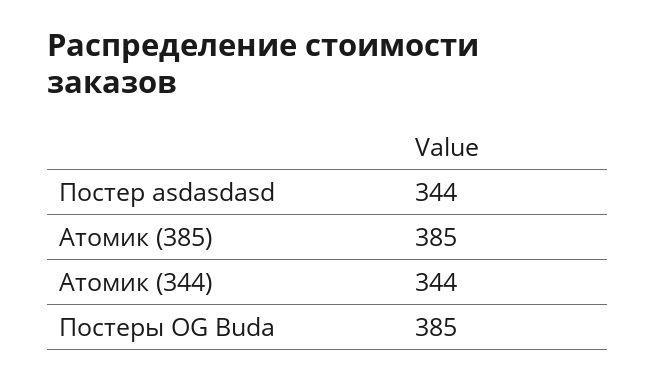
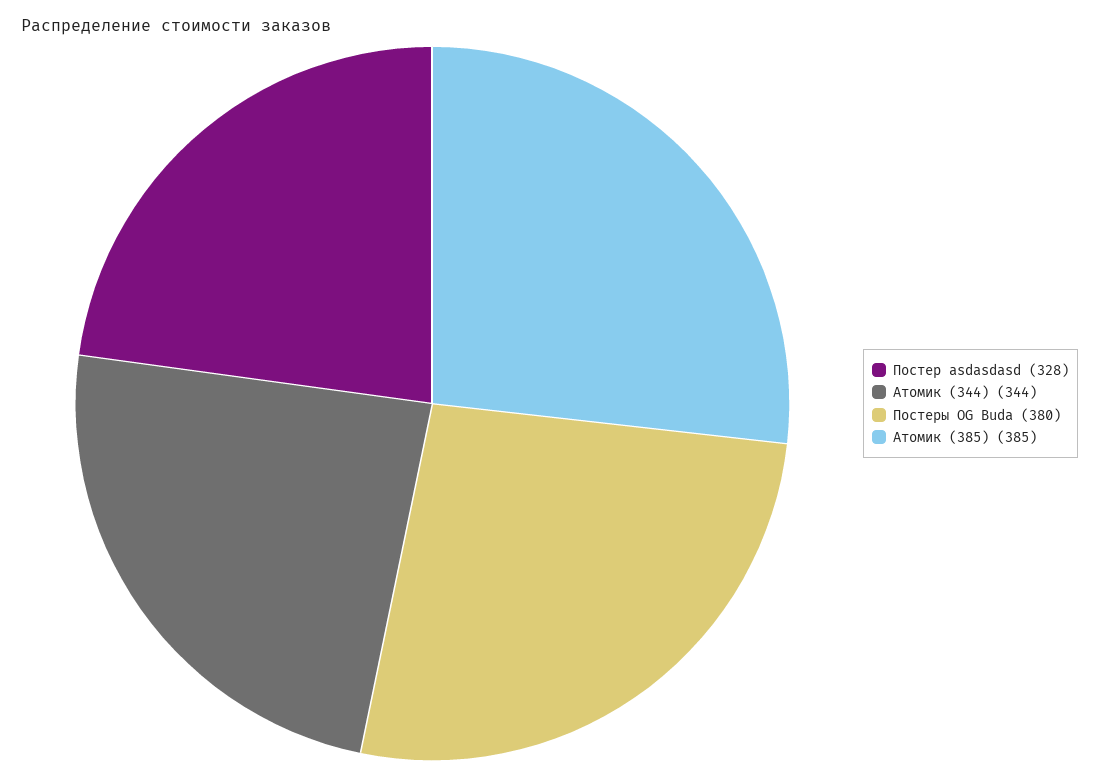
  {
-   "Постер asdasdasd": 344,
+   "Постер asdasdasd": 328,
    "Атомик (385)": 385,
    "Атомик (344)": 344,
-   "Постеры OG Buda": 385
+   "Постеры OG Buda": 380
  }

